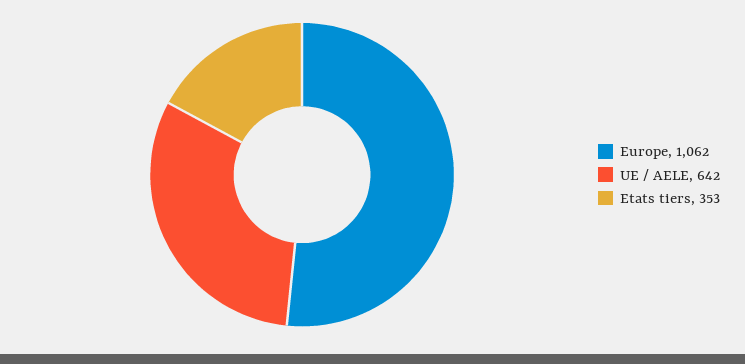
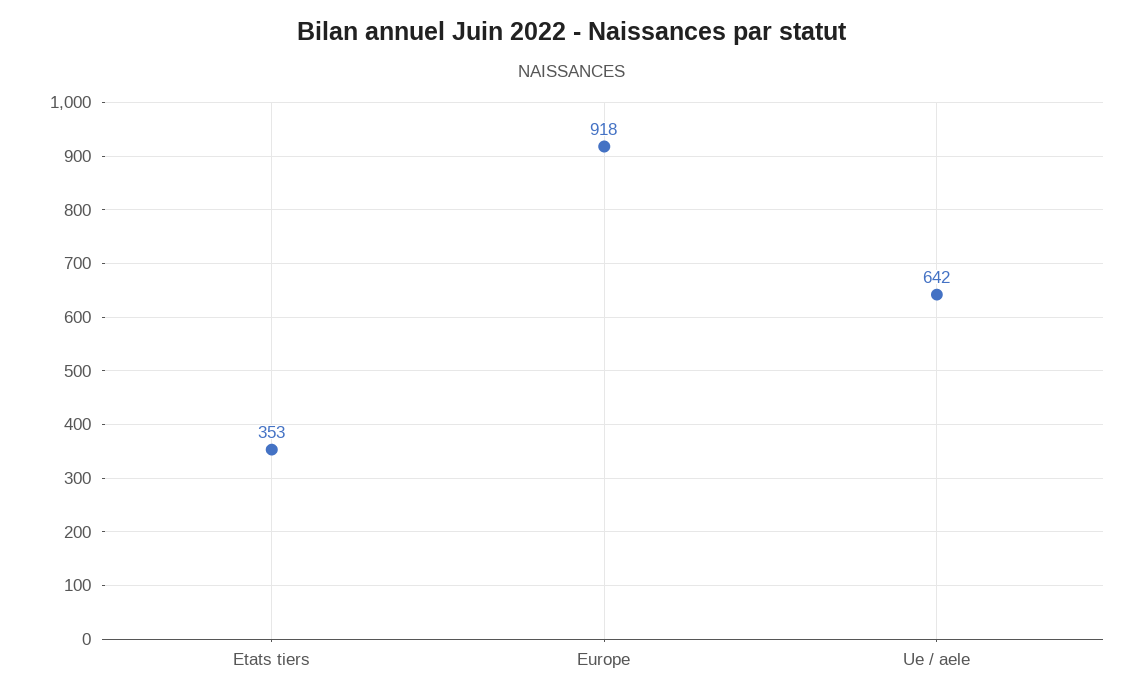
  {
-   "Europe": 1062,
+   "Europe": 918,
    "UE / AELE": 642,
    "Etats tiers": 353
  }

